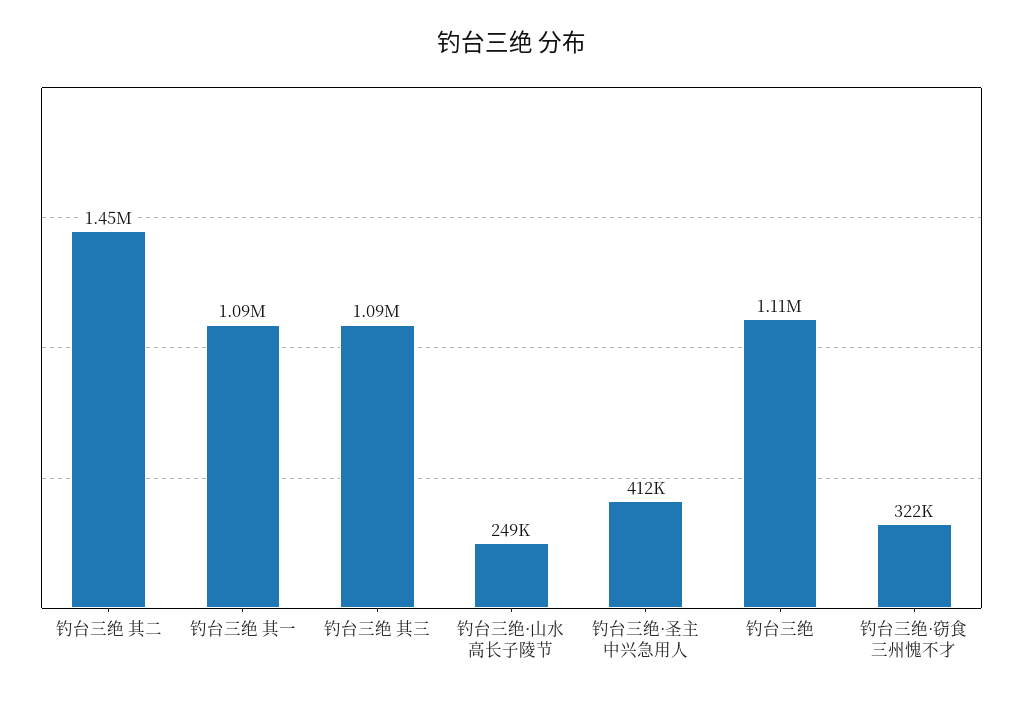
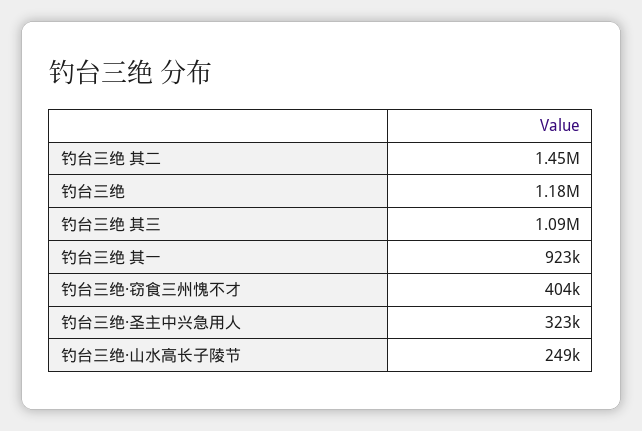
  {
    "钓台三绝 其二": 1450000,
-   "钓台三绝 其一": 1090000,
+   "钓台三绝 其一": 923000,
    "钓台三绝 其三": 1090000,
    "钓台三绝·山水高长子陵节": 249000,
-   "钓台三绝·圣主中兴急用人": 412000,
+   "钓台三绝·圣主中兴急用人": 323000,
-   "钓台三绝": 1110000,
+   "钓台三绝": 1180000,
-   "钓台三绝·窃食三州愧不才": 322000
+   "钓台三绝·窃食三州愧不才": 404000
  }

